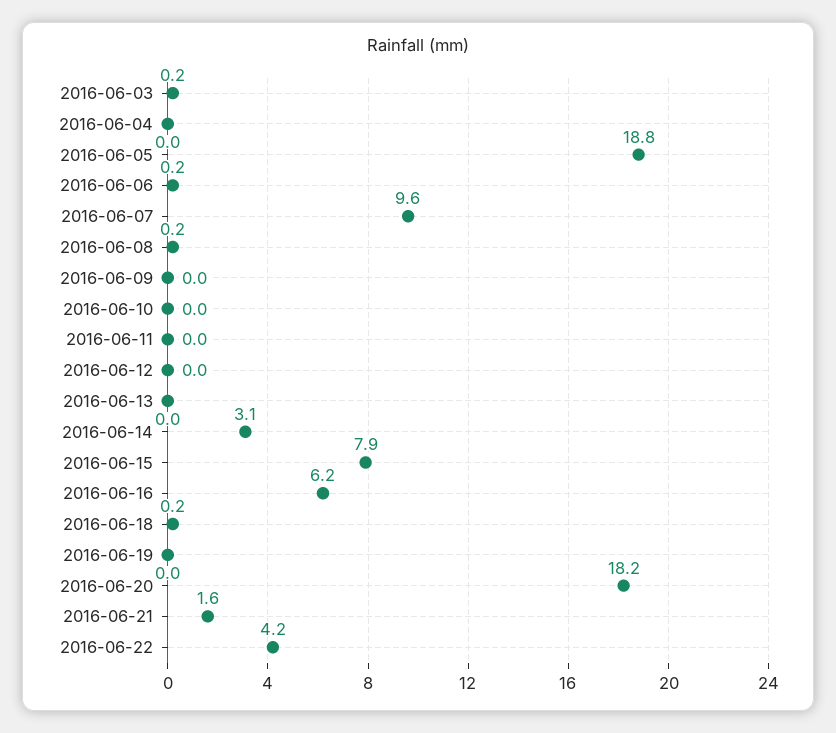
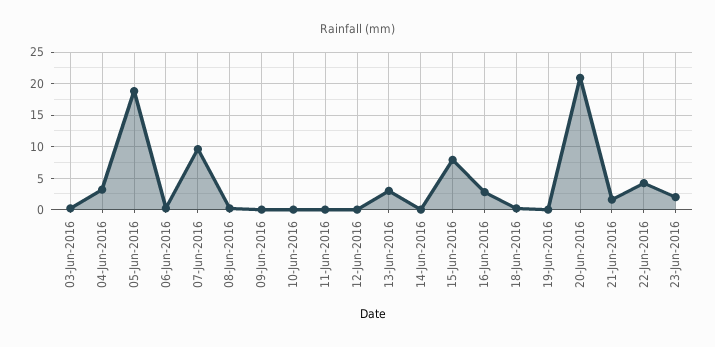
  {
    "2016-06-03": 0.2,
-   "2016-06-04": 0,
+   "2016-06-04": 3,
    "2016-06-05": 18.8,
    "2016-06-06": 0.2,
    "2016-06-07": 9.6,
    "2016-06-08": 0.2,
    "2016-06-09": 0,
    "2016-06-10": 0,
    "2016-06-11": 0,
    "2016-06-12": 0,
-   "2016-06-13": 0,
+   "2016-06-13": 3,
-   "2016-06-14": 3.1,
+   "2016-06-14": 0,
    "2016-06-15": 7.9,
-   "2016-06-16": 6.2,
+   "2016-06-16": 3,
    "2016-06-18": 0.2,
    "2016-06-19": 0,
-   "2016-06-20": 18.2,
+   "2016-06-20": 21,
    "2016-06-21": 1.6,
-   "2016-06-22": 4.2
+   "2016-06-22": 4.2,
+   "23-Jun-2016": 2
  }

